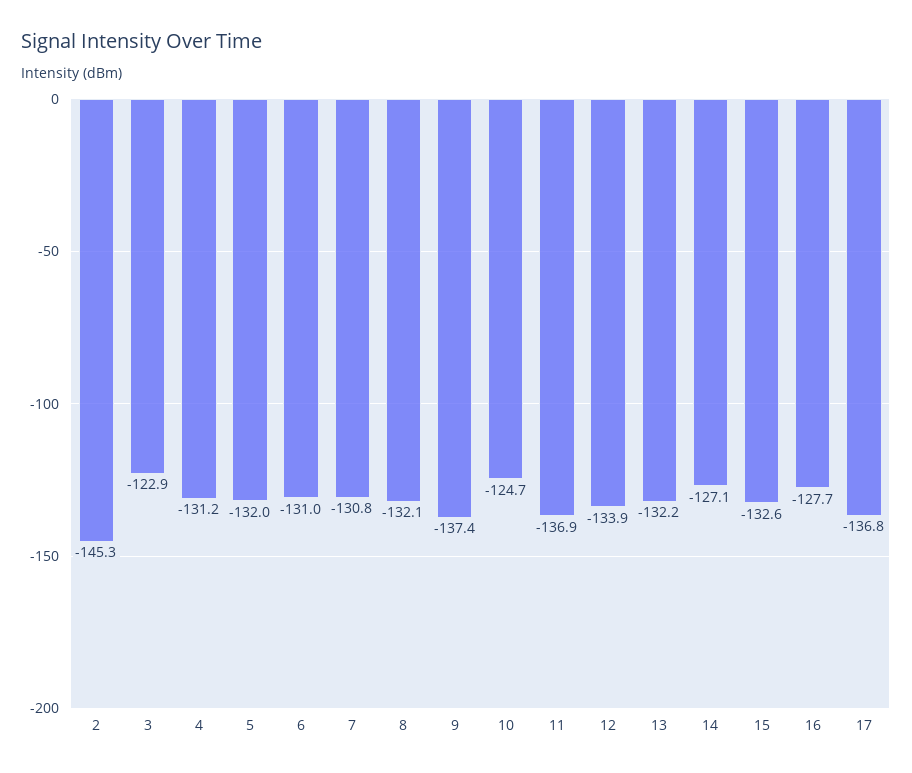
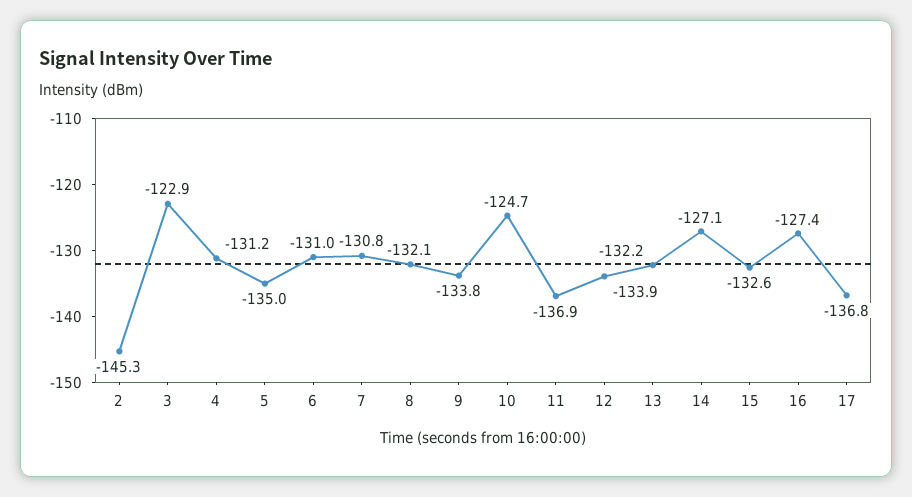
  {
    "2": -145.3,
    "3": -122.9,
    "4": -131.2,
-   "5": -132,
+   "5": -135,
    "6": -131,
    "7": -130.8,
    "8": -132.1,
-   "9": -137.4,
+   "9": -133.8,
    "10": -124.7,
    "11": -136.9,
    "12": -133.9,
    "13": -132.2,
    "14": -127.1,
    "15": -132.6,
-   "16": -127.7,
+   "16": -127.4,
    "17": -136.8
  }

